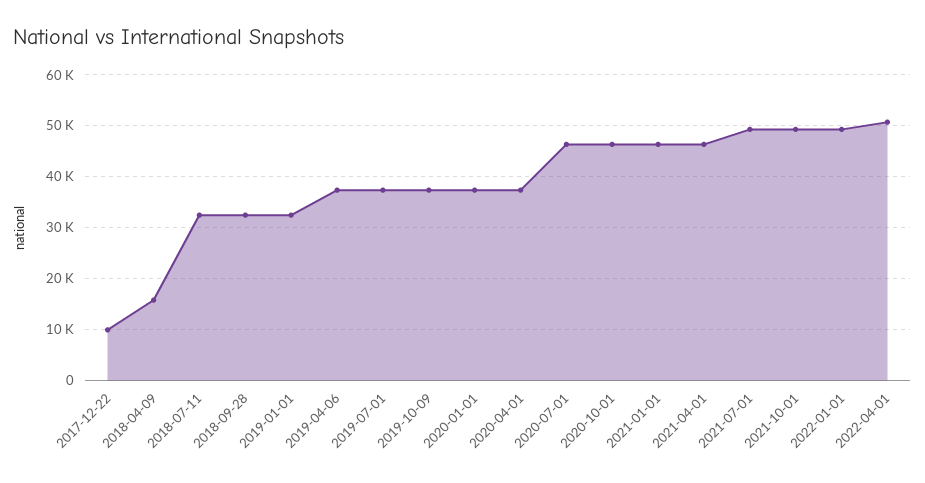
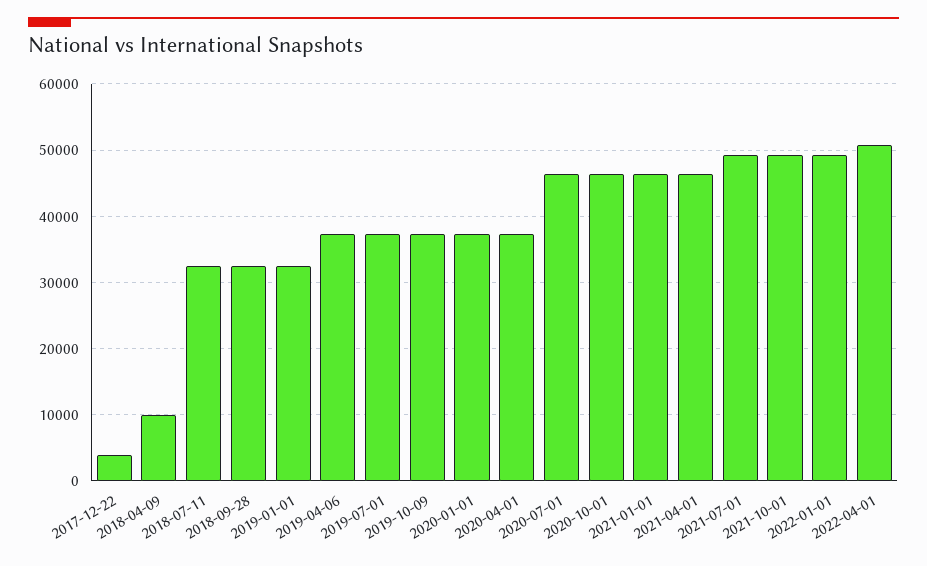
  {
-   "2017-12-22": 10000,
+   "2017-12-22": 4000,
-   "2018-04-09": 16000,
+   "2018-04-09": 10000,
    "2018-07-11": 32000,
    "2018-09-28": 32000,
    "2019-01-01": 32000,
    "2019-04-06": 37000,
    "2019-07-01": 37000,
    "2019-10-09": 37000,
    "2020-01-01": 37000,
    "2020-04-01": 37000,
    "2020-07-01": 46000,
    "2020-10-01": 46000,
    "2021-01-01": 46000,
    "2021-04-01": 46000,
    "2021-07-01": 49000,
    "2021-10-01": 49000,
    "2022-01-01": 49000,
    "2022-04-01": 51000
  }

